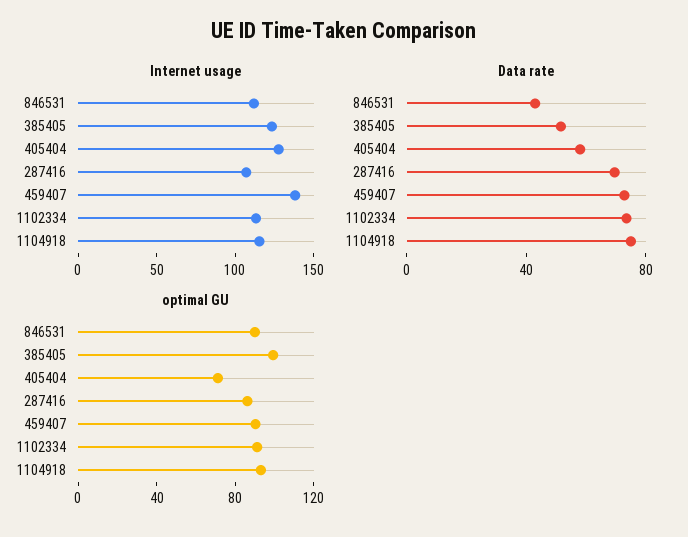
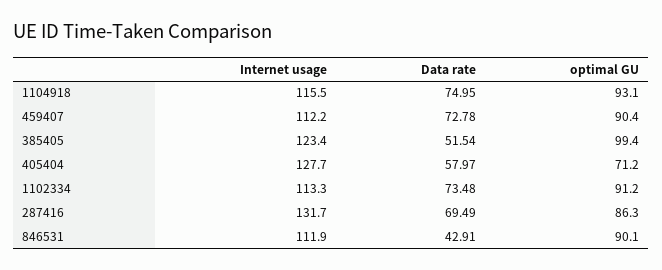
  {
    "Internet usage": {
      "846531": 111.9,
      "385405": 123.4,
      "405404": 127.7,
-     "287416": 110,
+     "287416": 131.7,
-     "459407": 140,
+     "459407": 112.2,
      "1102334": 113.3,
      "1104918": 115.5
    },
    "Data rate": {
      "846531": 42.91,
      "385405": 51.54,
      "405404": 57.97,
      "287416": 69.49,
      "459407": 72.78,
      "1102334": 73.48,
      "1104918": 74.95
    },
    "optimal GU": {
      "846531": 90.1,
      "385405": 99.4,
      "405404": 71.2,
      "287416": 86.3,
      "459407": 90.4,
      "1102334": 91.2,
      "1104918": 93.1
    }
  }

